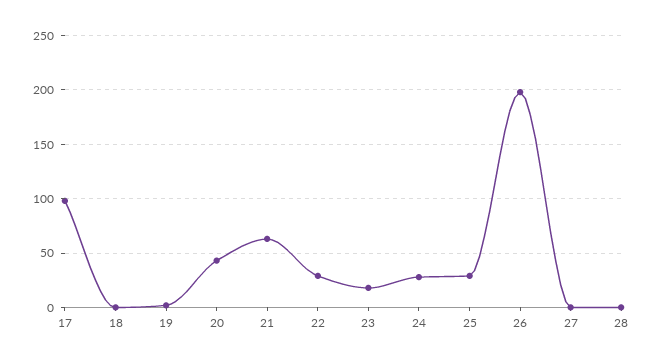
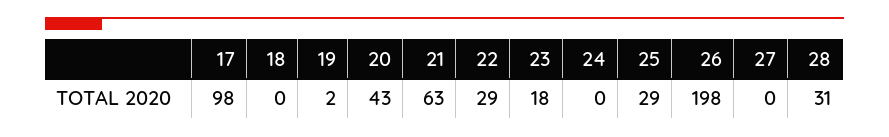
  {
    "17": 98,
    "18": 0,
    "19": 2,
    "20": 43,
    "21": 63,
    "22": 29,
    "23": 18,
-   "24": 30,
+   "24": 0,
    "25": 29,
    "26": 198,
    "27": 0,
-   "28": 0
+   "28": 31
  }

